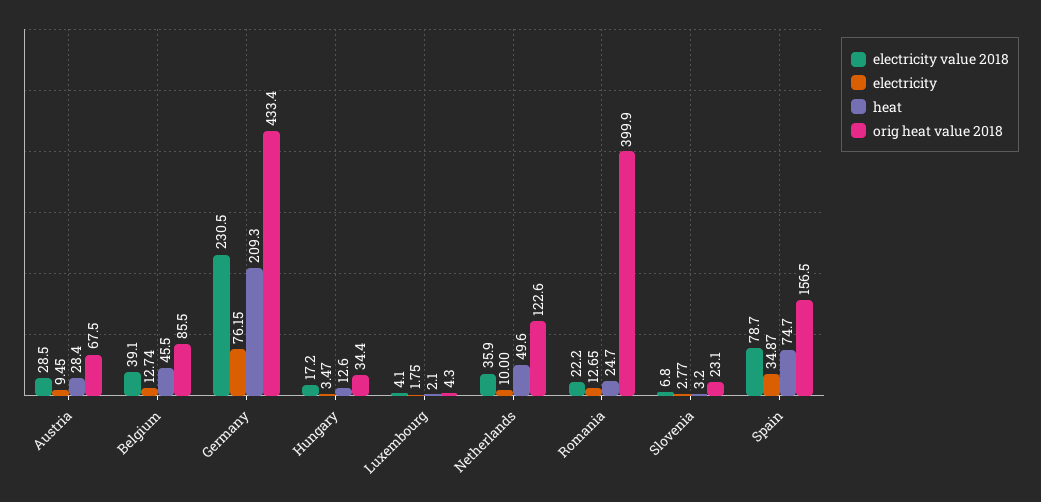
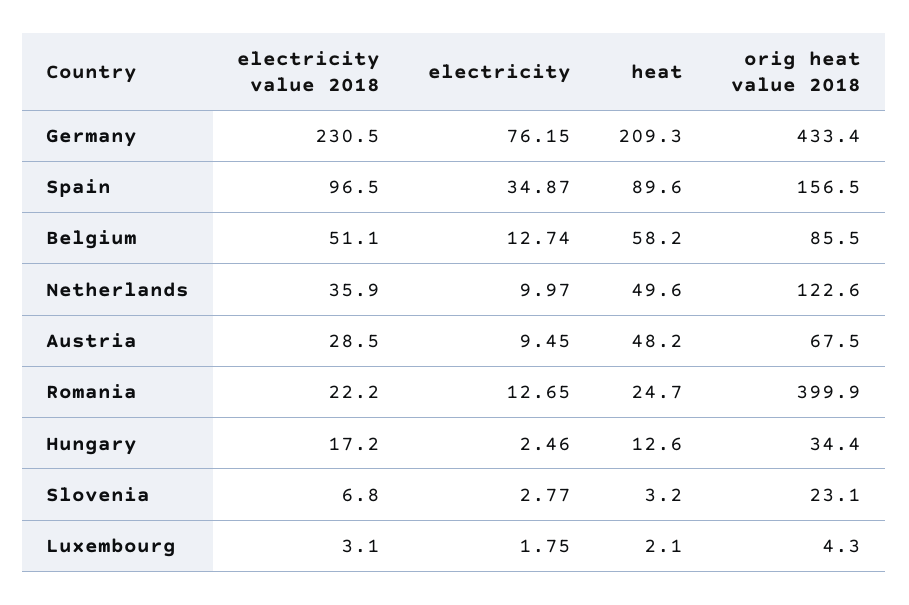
  {
    "electricity value 2018": {
      "Austria": 28.5,
-     "Belgium": 39.1,
+     "Belgium": 51.1,
      "Germany": 230.5,
      "Hungary": 17.2,
-     "Luxembourg": 4.1,
+     "Luxembourg": 3.1,
      "Netherlands": 35.9,
      "Romania": 22.2,
      "Slovenia": 6.8,
-     "Spain": 78.7
+     "Spain": 96.5
    },
    "electricity": {
      "Austria": 9.45,
      "Belgium": 12.74,
      "Germany": 76.15,
-     "Hungary": 3.47,
+     "Hungary": 2.46,
      "Luxembourg": 1.75,
-     "Netherlands": 10,
+     "Netherlands": 9.97,
      "Romania": 12.65,
      "Slovenia": 2.77,
      "Spain": 34.87
    },
    "heat": {
-     "Austria": 28.4,
+     "Austria": 48.2,
-     "Belgium": 45.5,
+     "Belgium": 58.2,
      "Germany": 209.3,
      "Hungary": 12.6,
      "Luxembourg": 2.1,
      "Netherlands": 49.6,
      "Romania": 24.7,
      "Slovenia": 3.2,
-     "Spain": 74.7
+     "Spain": 89.6
    },
    "orig heat value 2018": {
      "Austria": 67.5,
      "Belgium": 85.5,
      "Germany": 433.4,
      "Hungary": 34.4,
      "Luxembourg": 4.3,
      "Netherlands": 122.6,
      "Romania": 399.9,
      "Slovenia": 23.1,
      "Spain": 156.5
    }
  }

